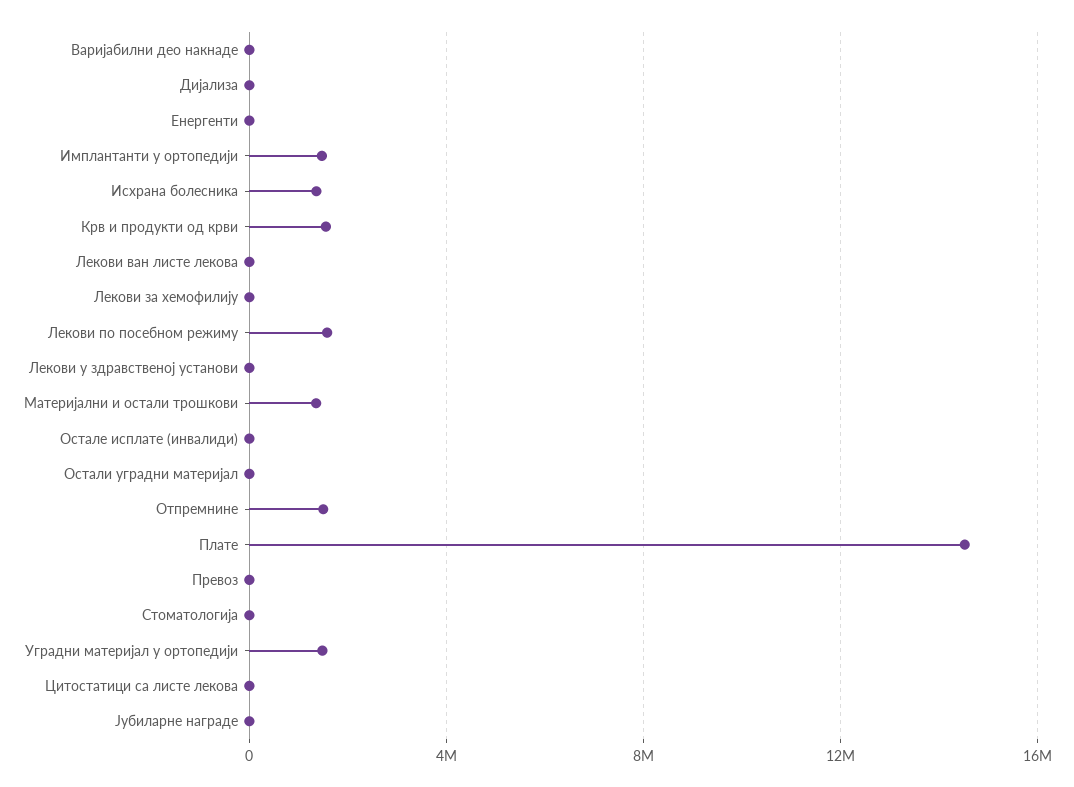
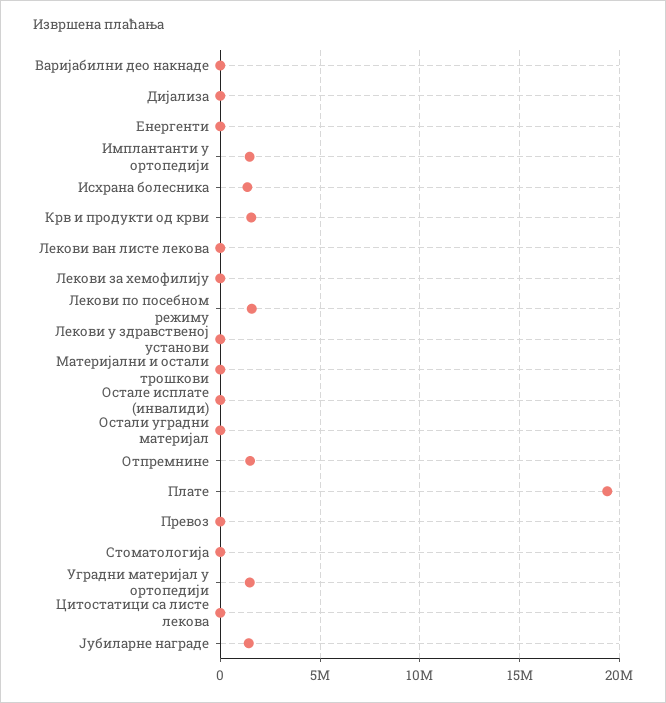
  {
    "Варијабилни део накнаде": 0,
    "Дијализа": 0,
    "Енергенти": 0,
    "Имплантанти у ортопедији": 1500000,
    "Исхрана болесника": 1500000,
    "Крв и продукти од крви": 1500000,
    "Лекови ван листе лекова": 0,
    "Лекови за хемофилију": 0,
    "Лекови по посебном режиму": 1500000,
    "Лекови у здравственој установи": 0,
-   "Материјални и остали трошкови": 1500000,
+   "Материјални и остали трошкови": 0,
    "Остале исплате (инвалиди)": 0,
    "Остали уградни материјал": 0,
    "Отпремнине": 1500000,
-   "Плате": 14500000,
+   "Плате": 19500000,
    "Превоз": 0,
    "Стоматологија": 0,
    "Уградни материјал у ортопедији": 1500000,
    "Цитостатици са листе лекова": 0,
-   "Јубиларне награде": 0
+   "Јубиларне награде": 1500000
  }

